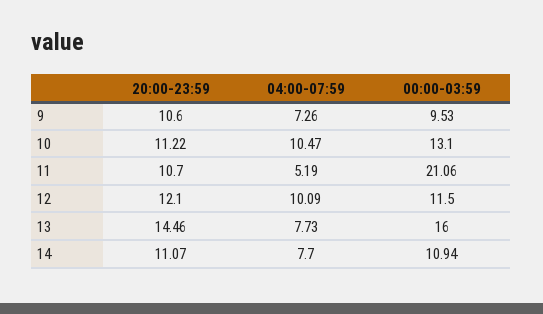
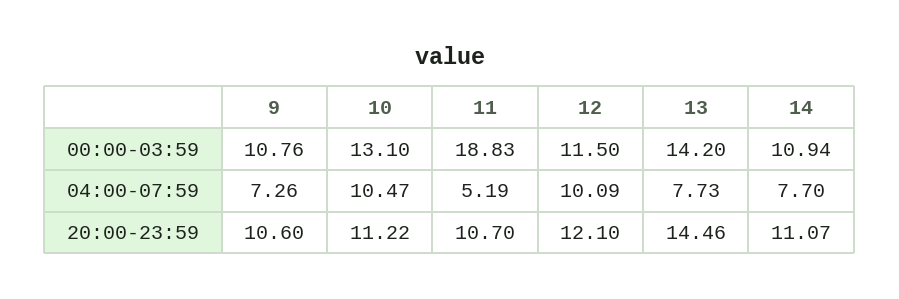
  {
    "20:00-23:59": {
      "9": 10.6,
      "10": 11.22,
      "11": 10.7,
      "12": 12.1,
      "13": 14.46,
      "14": 11.07
    },
    "04:00-07:59": {
      "9": 7.26,
      "10": 10.47,
      "11": 5.19,
      "12": 10.09,
      "13": 7.73,
      "14": 7.7
    },
    "00:00-03:59": {
-     "9": 9.53,
+     "9": 10.76,
      "10": 13.1,
-     "11": 21.06,
+     "11": 18.83,
      "12": 11.5,
-     "13": 16,
+     "13": 14.2,
      "14": 10.94
    }
  }

